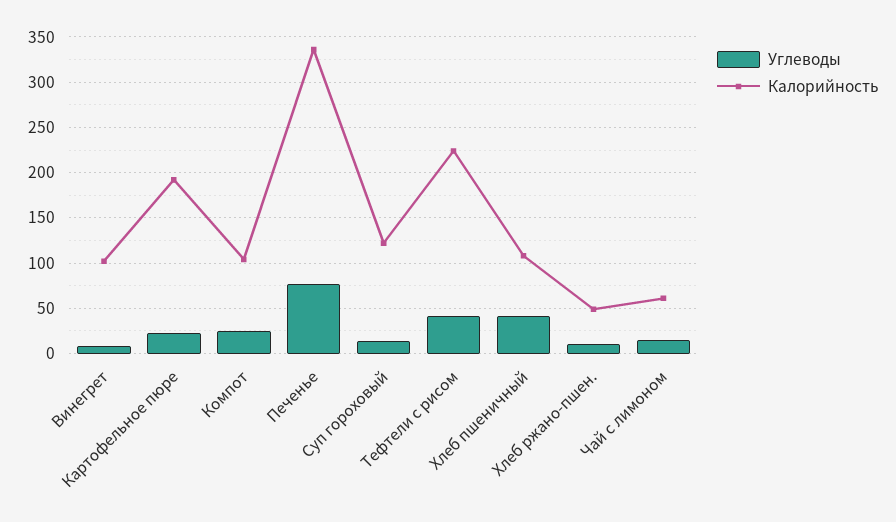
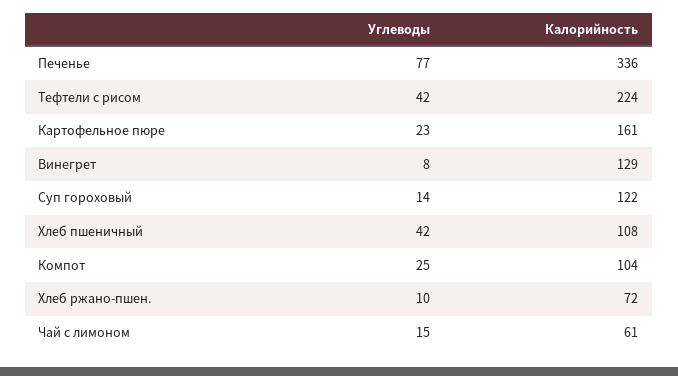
  {
    "Углеводы": {
      "Винегрет": 8,
      "Картофельное пюре": 23,
      "Компот": 25,
      "Печенье": 77,
      "Суп гороховый": 14,
      "Тефтели с рисом": 42,
      "Хлеб пшеничный": 42,
      "Хлеб ржано-пшен.": 10,
      "Чай с лимоном": 15
    },
    "Калорийность": {
-     "Винегрет": 100,
+     "Винегрет": 129,
-     "Картофельное пюре": 190,
+     "Картофельное пюре": 161,
      "Компот": 104,
      "Печенье": 336,
      "Суп гороховый": 122,
      "Тефтели с рисом": 224,
      "Хлеб пшеничный": 108,
-     "Хлеб ржано-пшен.": 50,
+     "Хлеб ржано-пшен.": 72,
      "Чай с лимоном": 61
    }
  }

